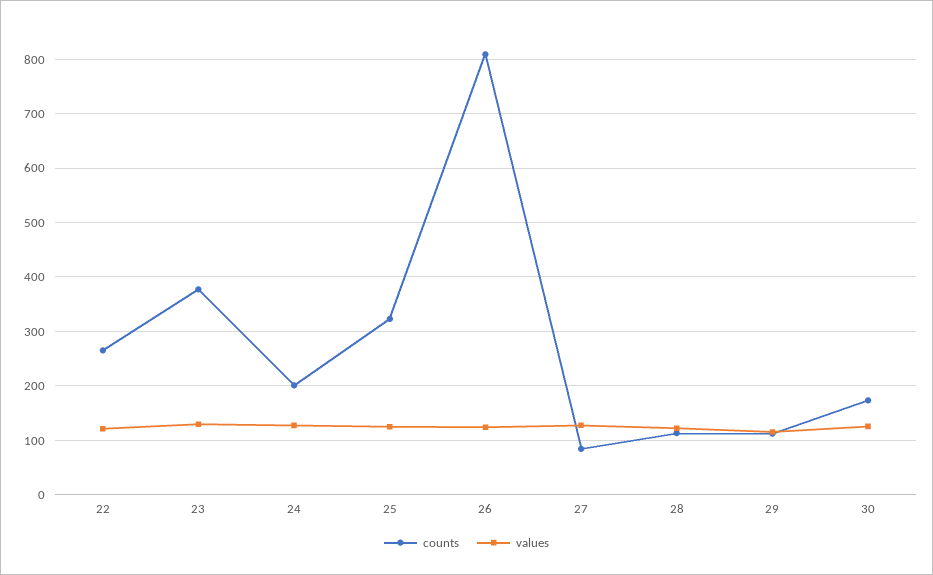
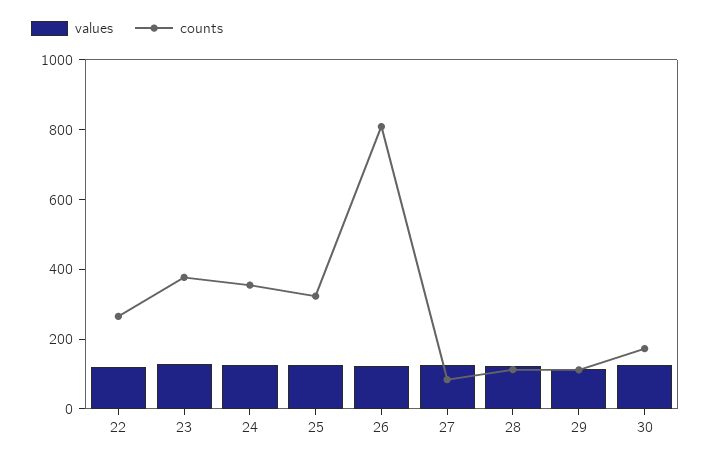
  {
    "counts": {
      "22": 260,
      "23": 380,
-     "24": 200,
+     "24": 350,
      "25": 320,
      "26": 800,
      "27": 80,
      "28": 120,
      "29": 120,
      "30": 180
    },
    "values": {
      "22": 120,
      "23": 120,
      "24": 120,
      "25": 120,
      "26": 120,
      "27": 120,
      "28": 120,
      "29": 120,
      "30": 120
    }
  }

